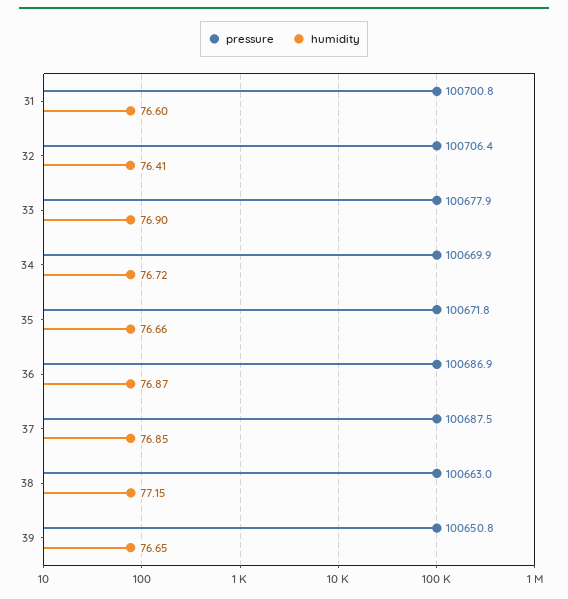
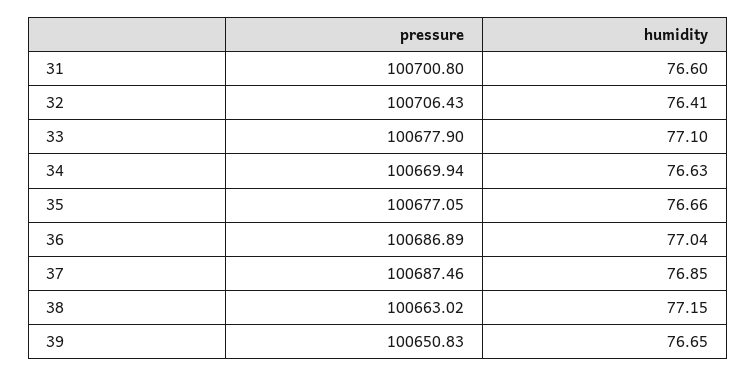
  {
    "pressure": {
      "31": 100700.8,
      "32": 100706.43,
      "33": 100677.9,
      "34": 100669.94,
-     "35": 100671.8,
+     "35": 100677.05,
      "36": 100686.89,
      "37": 100687.46,
      "38": 100663.02,
      "39": 100650.83
    },
    "humidity": {
      "31": 76.6,
      "32": 76.41,
-     "33": 76.9,
+     "33": 77.1,
-     "34": 76.72,
+     "34": 76.63,
      "35": 76.66,
-     "36": 76.87,
+     "36": 77.04,
      "37": 76.85,
      "38": 77.15,
      "39": 76.65
    }
  }

